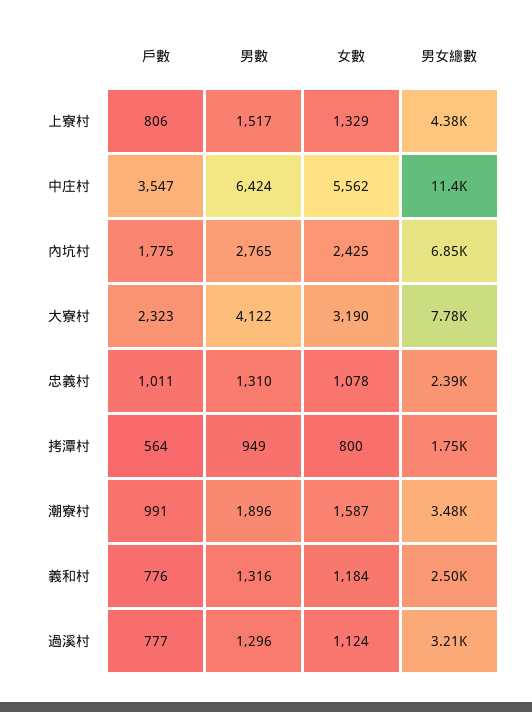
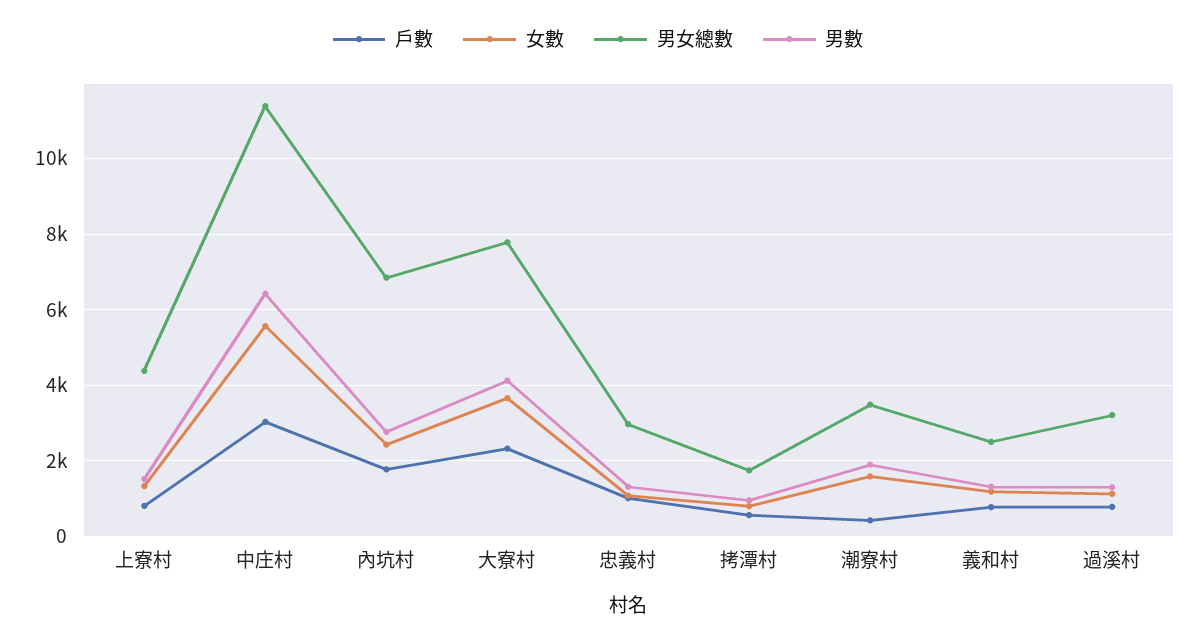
  {
    "戶數": {
      "上寮村": 806,
-     "中庄村": 3547,
+     "中庄村": 3000,
      "內坑村": 1775,
      "大寮村": 2323,
      "忠義村": 1011,
      "拷潭村": 564,
-     "潮寮村": 991,
+     "潮寮村": 400,
      "義和村": 776,
      "過溪村": 777
    },
    "男數": {
      "上寮村": 1517,
      "中庄村": 6424,
      "內坑村": 2765,
      "大寮村": 4122,
      "忠義村": 1310,
      "拷潭村": 949,
      "潮寮村": 1896,
      "義和村": 1316,
      "過溪村": 1296
    },
    "女數": {
      "上寮村": 1329,
      "中庄村": 5562,
      "內坑村": 2425,
-     "大寮村": 3190,
+     "大寮村": 3600,
      "忠義村": 1078,
      "拷潭村": 800,
      "潮寮村": 1587,
      "義和村": 1184,
      "過溪村": 1124
    },
    "男女總數": {
      "上寮村": 4380,
      "中庄村": 11400,
      "內坑村": 6850,
      "大寮村": 7780,
-     "忠義村": 2390,
+     "忠義村": 3000,
      "拷潭村": 1750,
      "潮寮村": 3480,
      "義和村": 2500,
      "過溪村": 3210
    }
  }

